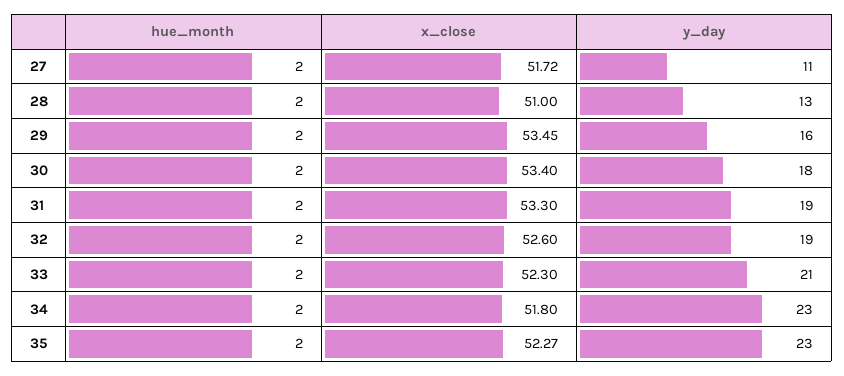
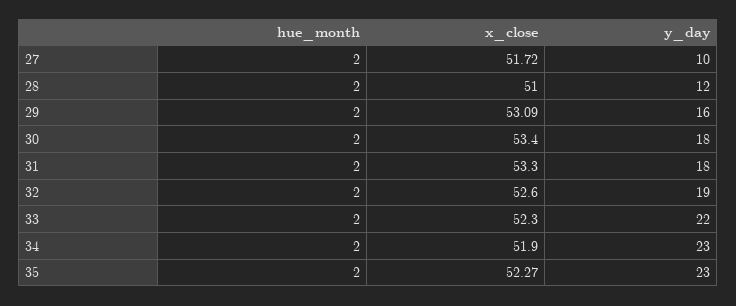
  {
    "hue_month": {
      "27": 2,
      "28": 2,
      "29": 2,
      "30": 2,
      "31": 2,
      "32": 2,
      "33": 2,
      "34": 2,
      "35": 2
    },
    "x_close": {
      "27": 51.72,
      "28": 51,
-     "29": 53.45,
+     "29": 53.09,
      "30": 53.4,
      "31": 53.3,
      "32": 52.6,
      "33": 52.3,
-     "34": 51.8,
+     "34": 51.9,
      "35": 52.27
    },
    "y_day": {
-     "27": 11,
+     "27": 10,
-     "28": 13,
+     "28": 12,
      "29": 16,
      "30": 18,
-     "31": 19,
+     "31": 18,
      "32": 19,
-     "33": 21,
+     "33": 22,
      "34": 23,
      "35": 23
    }
  }

